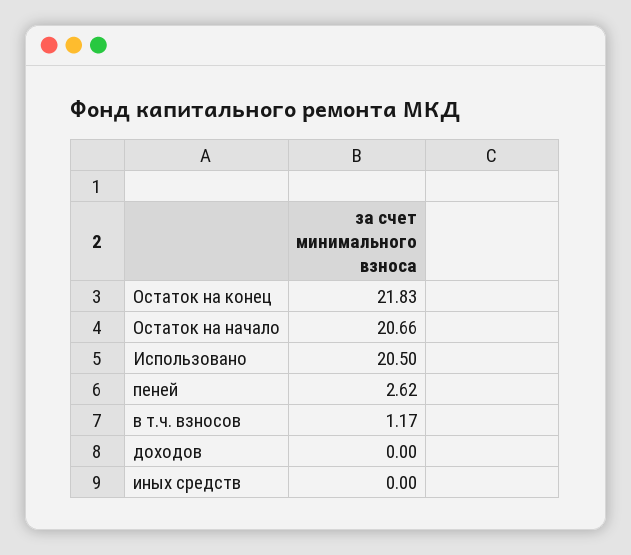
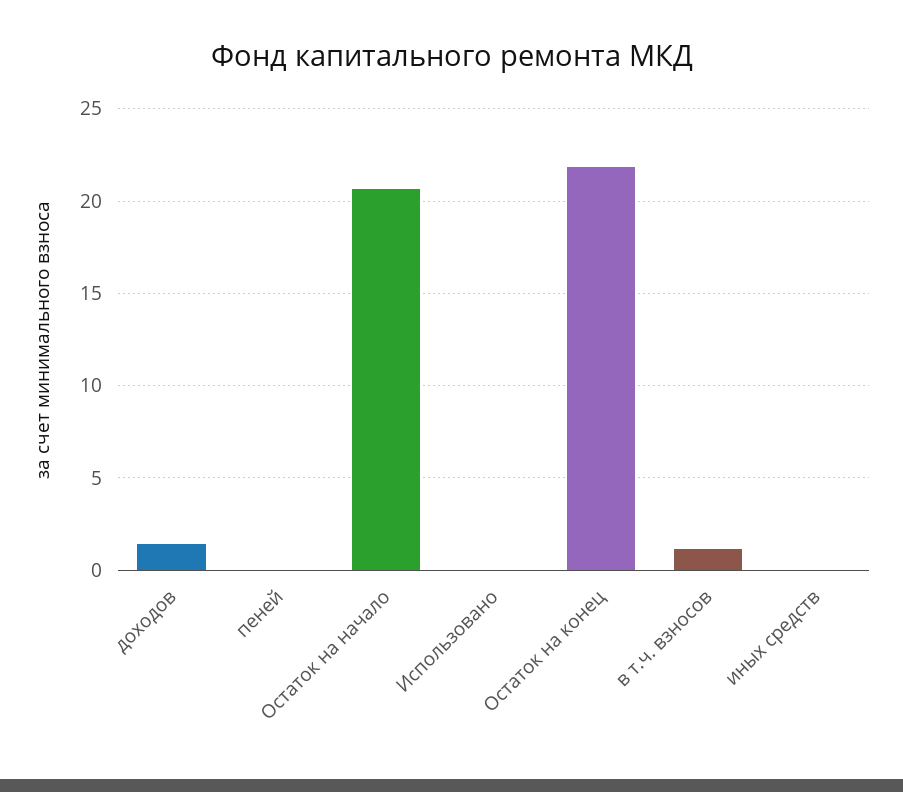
  {
    "Остаток на конец": 21.83,
    "Остаток на начало": 20.66,
-   "Использовано": 20.5,
+   "Использовано": 0,
-   "пеней": 2.62,
+   "пеней": 0,
    "в т.ч. взносов": 1.17,
-   "доходов": 0,
+   "доходов": 1.5,
    "иных средств": 0
  }

